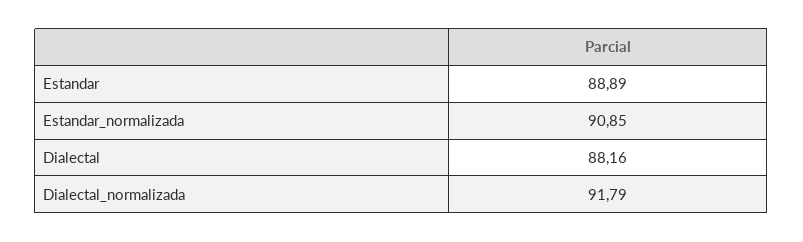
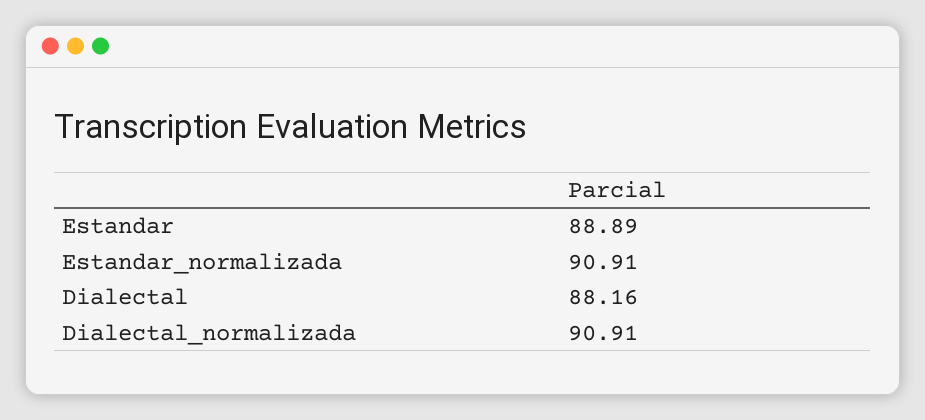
  {
    "Estandar": 88.89,
-   "Estandar_normalizada": 90.85,
+   "Estandar_normalizada": 90.91,
    "Dialectal": 88.16,
-   "Dialectal_normalizada": 91.79
+   "Dialectal_normalizada": 90.91
  }

